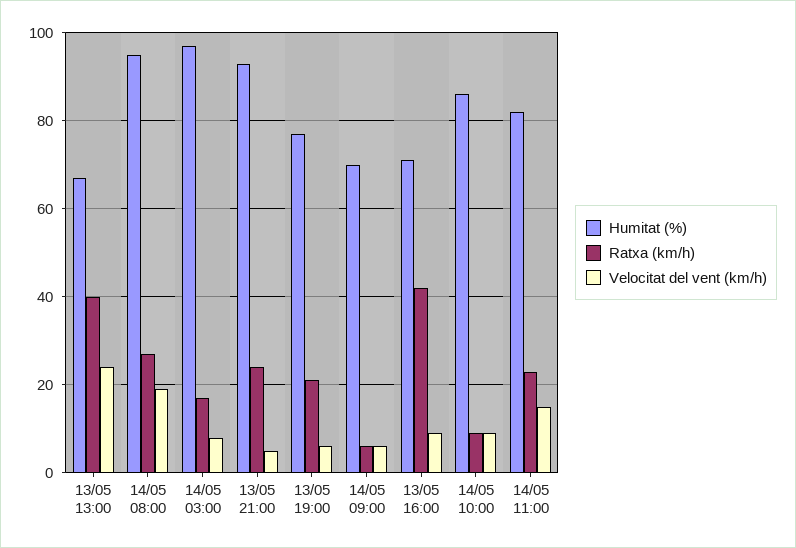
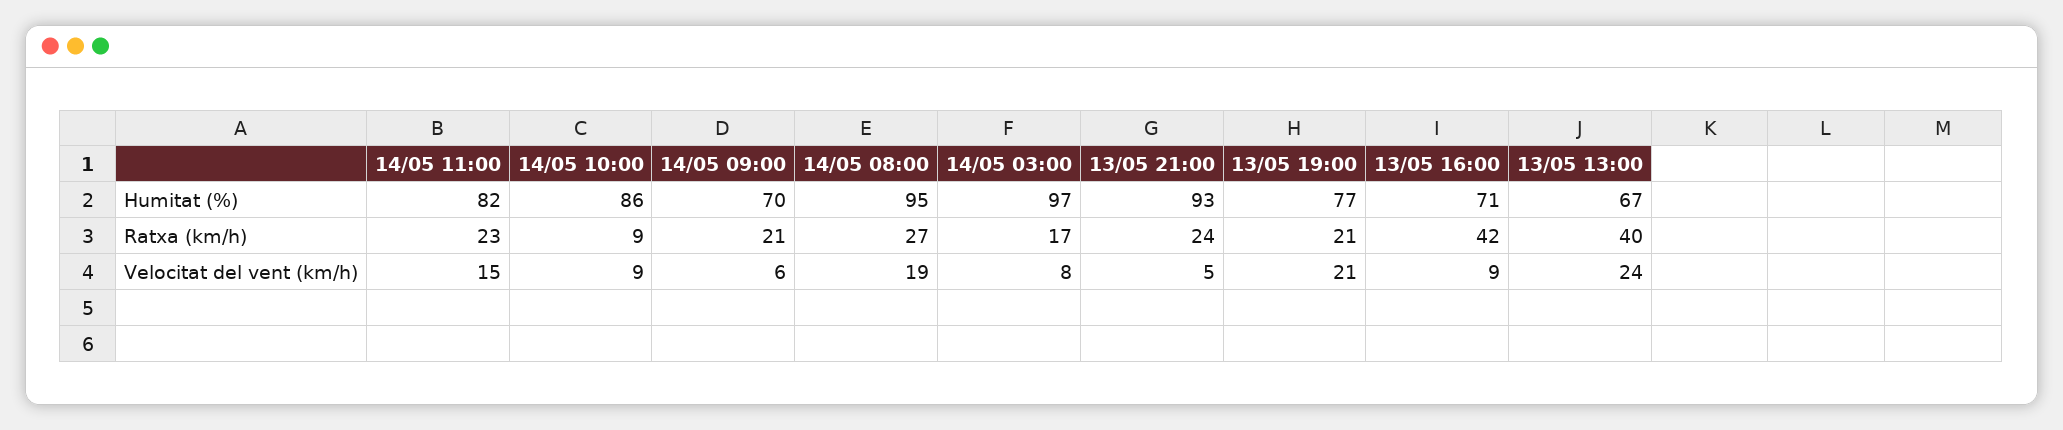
  {
    "Humitat (%)": {
      "13/05 13:00": 67,
      "14/05 08:00": 95,
      "14/05 03:00": 97,
      "13/05 21:00": 93,
      "13/05 19:00": 77,
      "14/05 09:00": 70,
      "13/05 16:00": 71,
      "14/05 10:00": 86,
      "14/05 11:00": 82
    },
    "Ratxa (km/h)": {
      "13/05 13:00": 40,
      "14/05 08:00": 27,
      "14/05 03:00": 17,
      "13/05 21:00": 24,
      "13/05 19:00": 21,
-     "14/05 09:00": 5,
+     "14/05 09:00": 21,
      "13/05 16:00": 42,
      "14/05 10:00": 9,
      "14/05 11:00": 23
    },
    "Velocitat del vent (km/h)": {
      "13/05 13:00": 24,
      "14/05 08:00": 19,
      "14/05 03:00": 8,
      "13/05 21:00": 5,
-     "13/05 19:00": 5,
+     "13/05 19:00": 21,
      "14/05 09:00": 6,
      "13/05 16:00": 9,
      "14/05 10:00": 9,
      "14/05 11:00": 15
    }
  }

